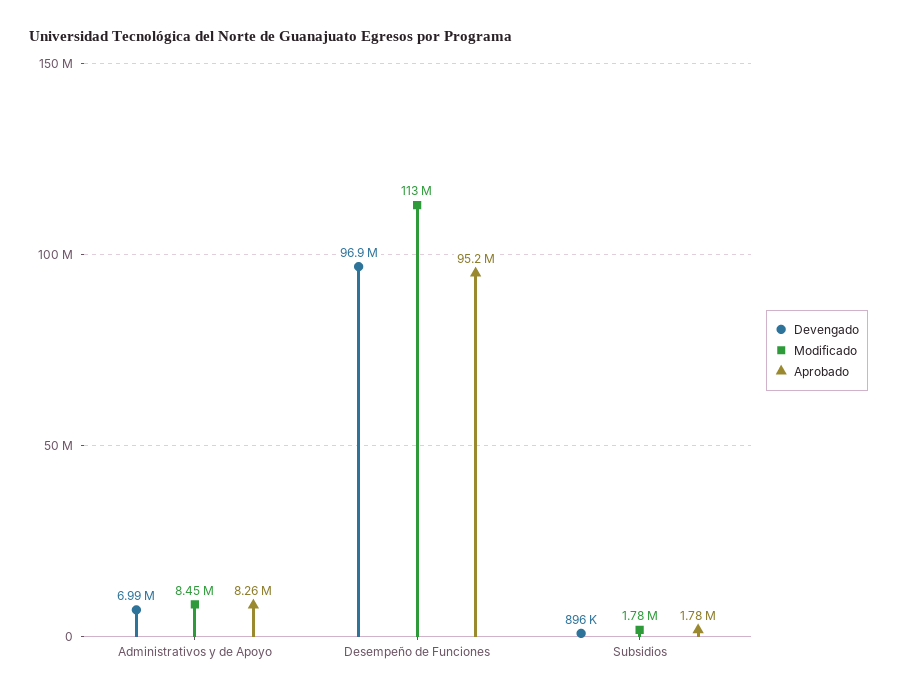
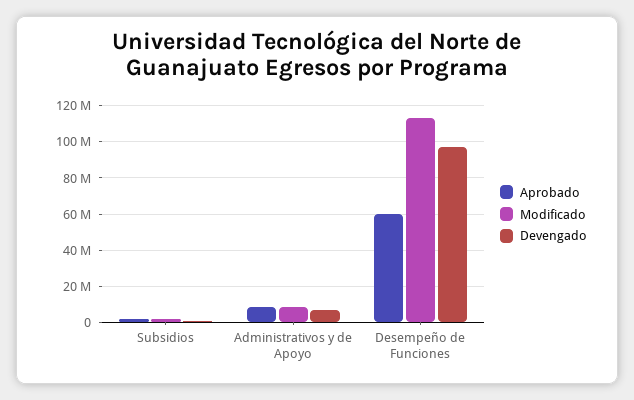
  {
    "Devengado": {
      "Administrativos y de Apoyo": 6990000,
      "Desempeño de Funciones": 96900000,
      "Subsidios": 896000
    },
    "Modificado": {
      "Administrativos y de Apoyo": 8450000,
      "Desempeño de Funciones": 113000000,
      "Subsidios": 1780000
    },
    "Aprobado": {
      "Administrativos y de Apoyo": 8260000,
-     "Desempeño de Funciones": 95200000,
+     "Desempeño de Funciones": 60000000,
      "Subsidios": 1780000
    }
  }

